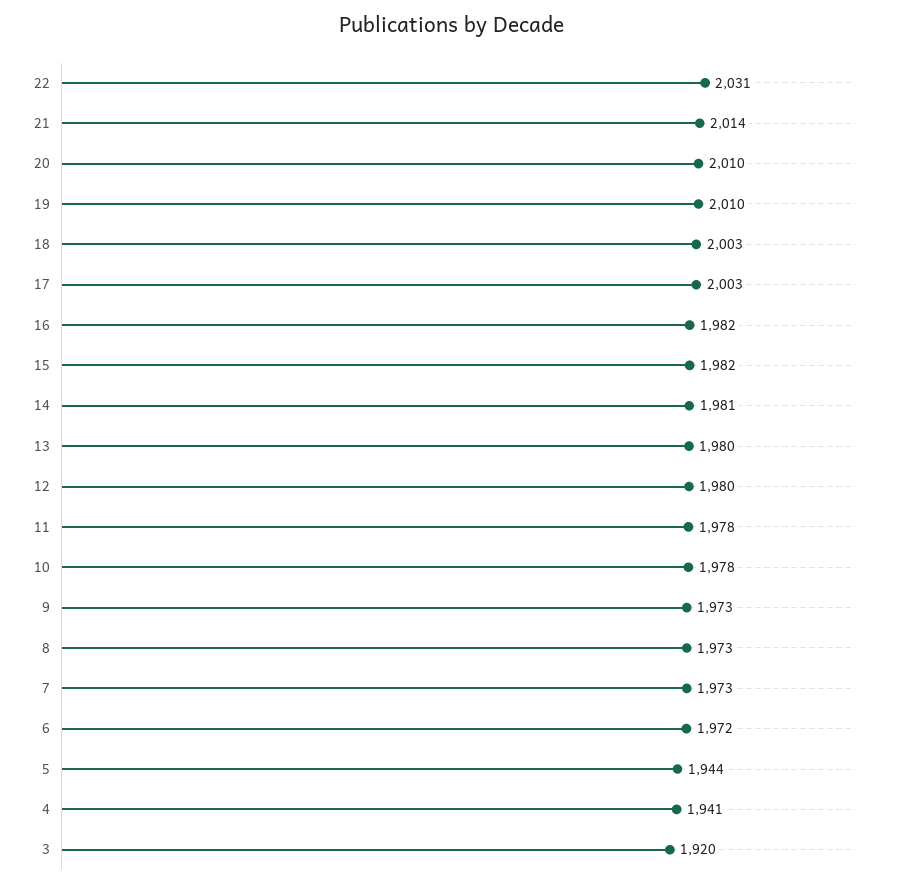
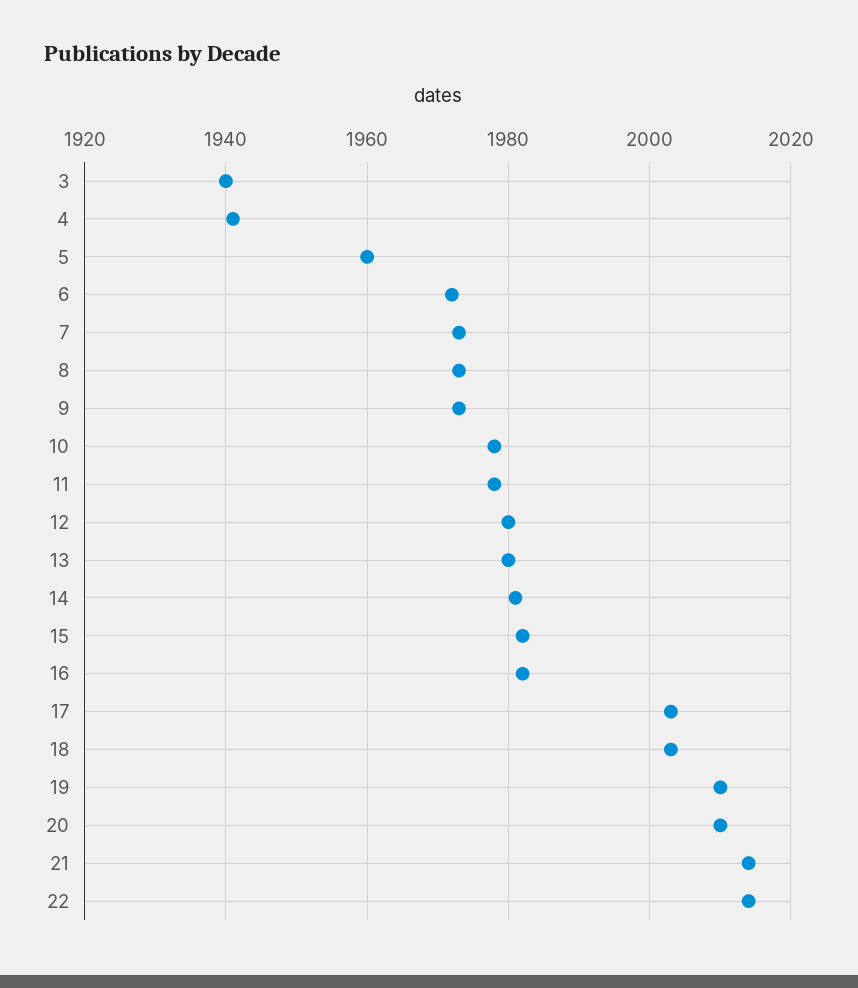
  {
-   "22": 2031,
+   "22": 2015,
    "21": 2014,
    "20": 2010,
    "19": 2010,
    "18": 2003,
    "17": 2003,
    "16": 1982,
    "15": 1982,
    "14": 1981,
    "13": 1980,
    "12": 1980,
    "11": 1978,
    "10": 1978,
    "9": 1973,
    "8": 1973,
    "7": 1973,
    "6": 1972,
-   "5": 1944,
+   "5": 1960,
    "4": 1941,
-   "3": 1920
+   "3": 1940
  }

